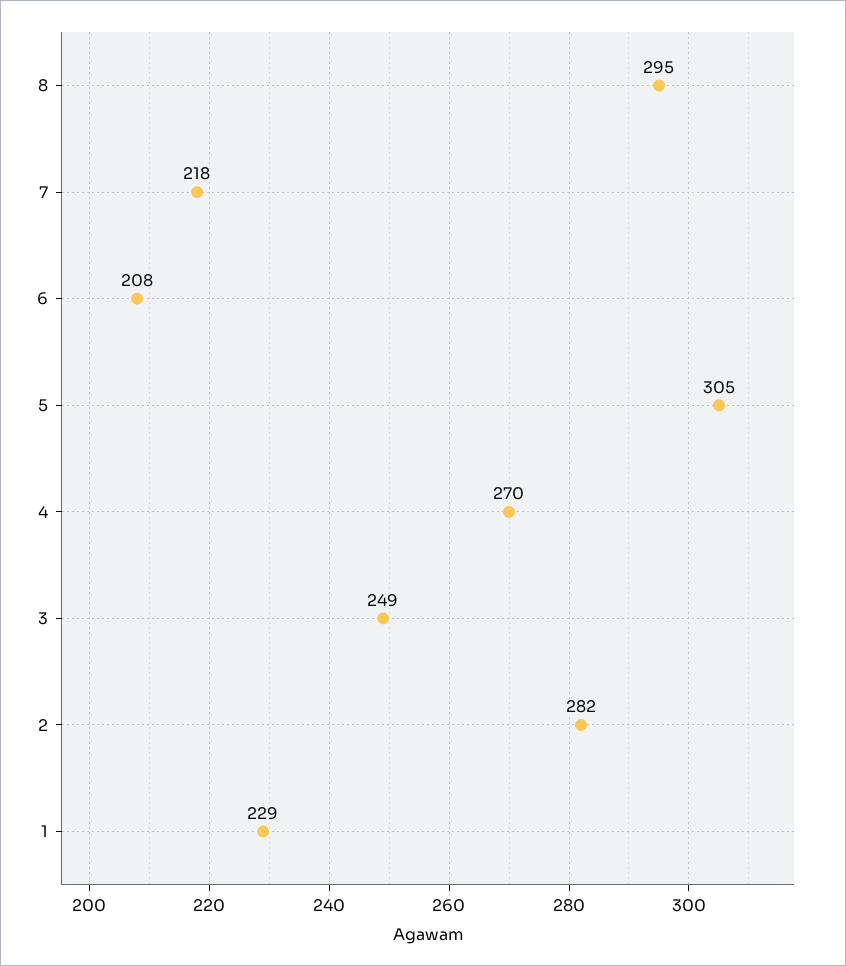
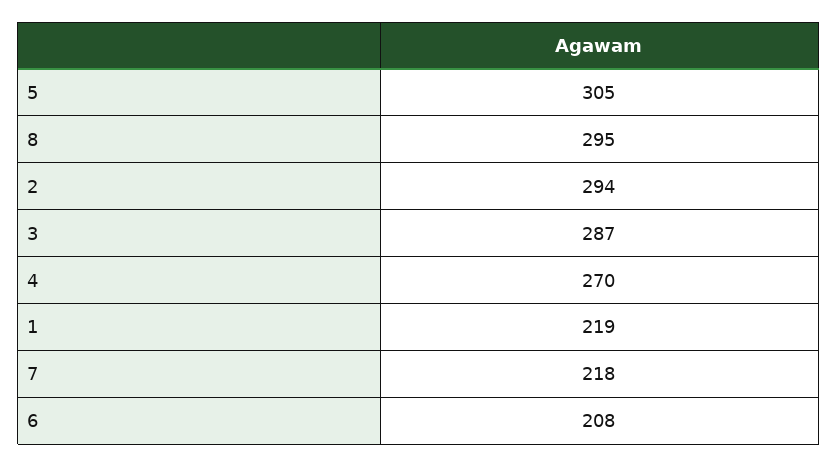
  {
    "8": 295,
    "7": 218,
    "6": 208,
    "5": 305,
    "4": 270,
-   "3": 249,
+   "3": 287,
-   "2": 282,
+   "2": 294,
-   "1": 229
+   "1": 219
  }

